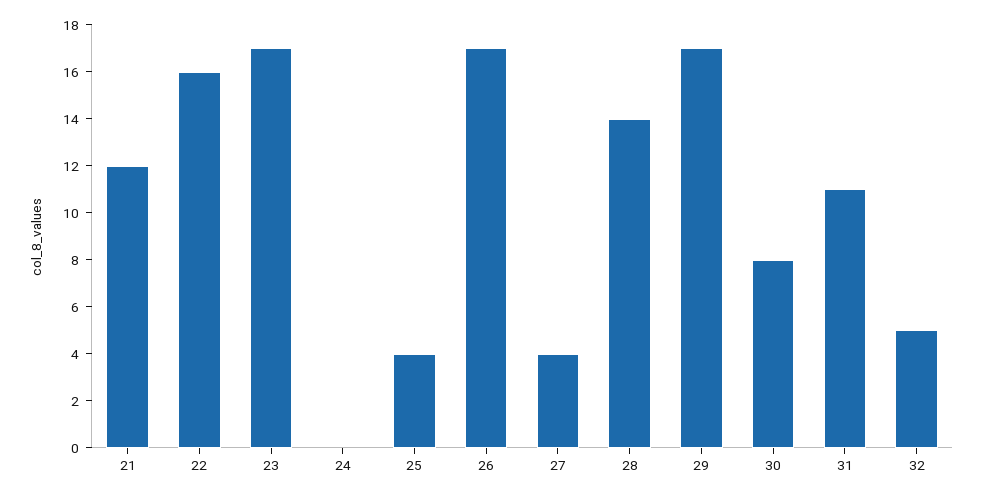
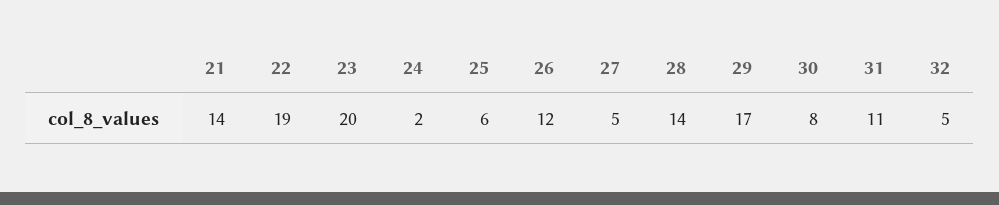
  {
-   "21": 12,
+   "21": 14,
-   "22": 16,
+   "22": 19,
-   "23": 17,
+   "23": 20,
-   "24": 0,
+   "24": 2,
-   "25": 4,
+   "25": 6,
-   "26": 17,
+   "26": 12,
-   "27": 4,
+   "27": 5,
    "28": 14,
    "29": 17,
    "30": 8,
    "31": 11,
    "32": 5
  }

